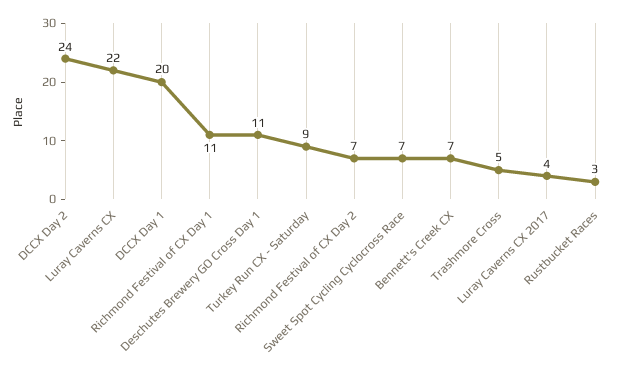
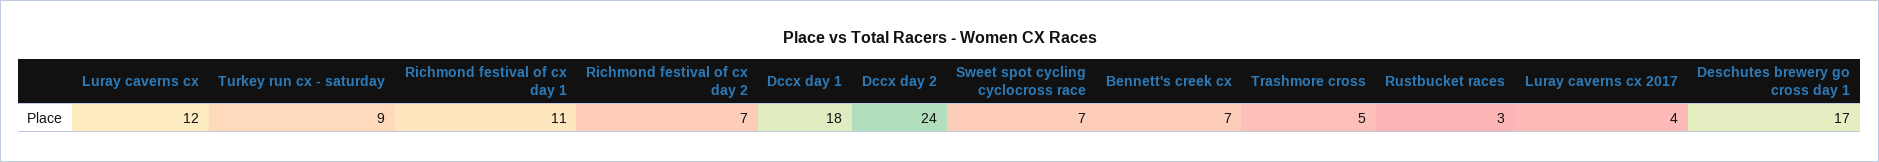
  {
    "DCCX Day 2": 24,
-   "Luray Caverns CX": 22,
+   "Luray Caverns CX": 12,
-   "DCCX Day 1": 20,
+   "DCCX Day 1": 18,
    "Richmond Festival of CX Day 1": 11,
-   "Deschutes Brewery GO Cross Day 1": 11,
+   "Deschutes Brewery GO Cross Day 1": 17,
    "Turkey Run CX - Saturday": 9,
    "Richmond Festival of CX Day 2": 7,
    "Sweet Spot Cycling Cyclocross Race": 7,
    "Bennett's Creek CX": 7,
    "Trashmore Cross": 5,
    "Luray Caverns CX 2017": 4,
    "Rustbucket Races": 3
  }

